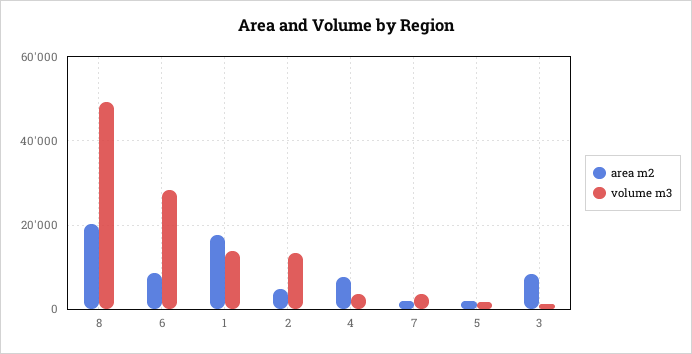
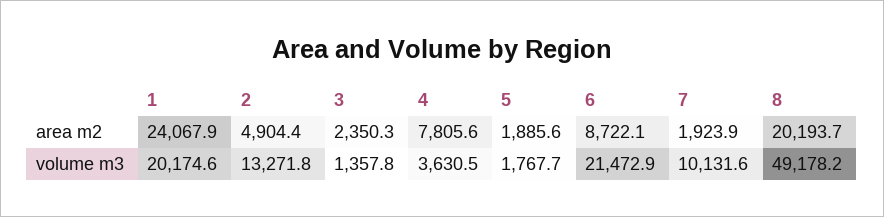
  {
    "area m2": {
      "8": 20193.7,
      "6": 8722.1,
-     "1": 18000,
+     "1": 24067.9,
      "2": 4904.4,
      "4": 7805.6,
      "7": 1923.9,
      "5": 1885.6,
-     "3": 8000
+     "3": 2350.3
    },
    "volume m3": {
      "8": 49178.2,
-     "6": 28000,
+     "6": 21472.9,
-     "1": 14000,
+     "1": 20174.6,
      "2": 13271.8,
      "4": 3630.5,
-     "7": 4000,
+     "7": 10131.6,
      "5": 1767.7,
      "3": 1357.8
    }
  }

